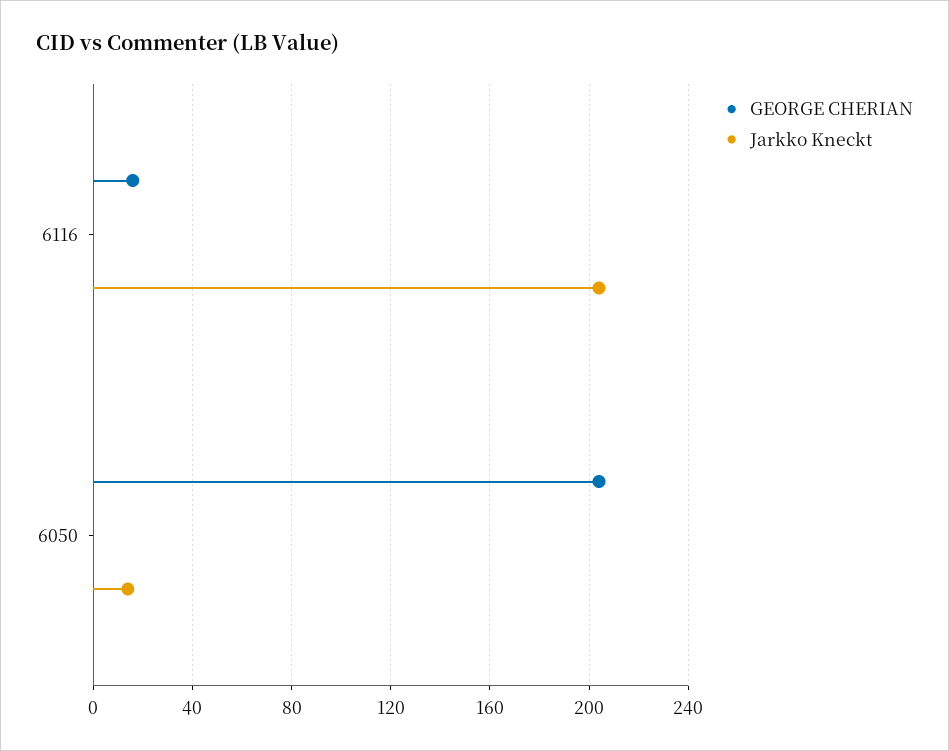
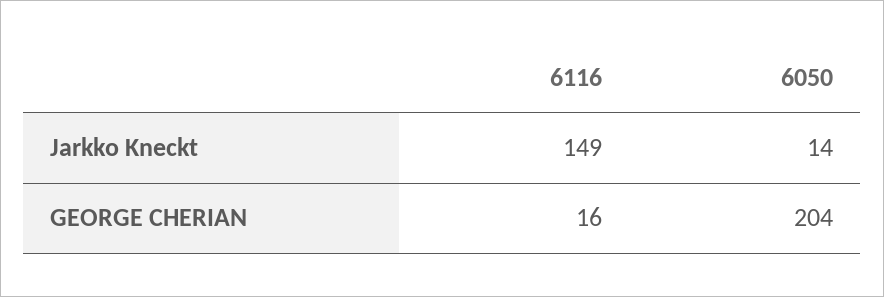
  {
    "GEORGE CHERIAN": {
      "6116": 16,
      "6050": 204
    },
    "Jarkko Kneckt": {
-     "6116": 205,
+     "6116": 149,
      "6050": 14
    }
  }

